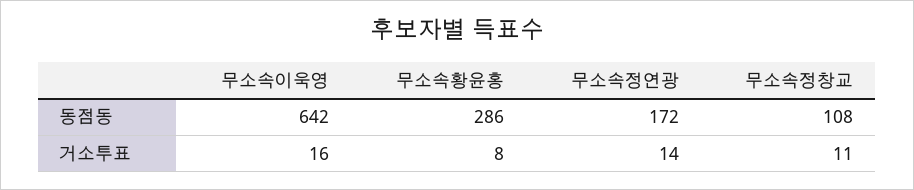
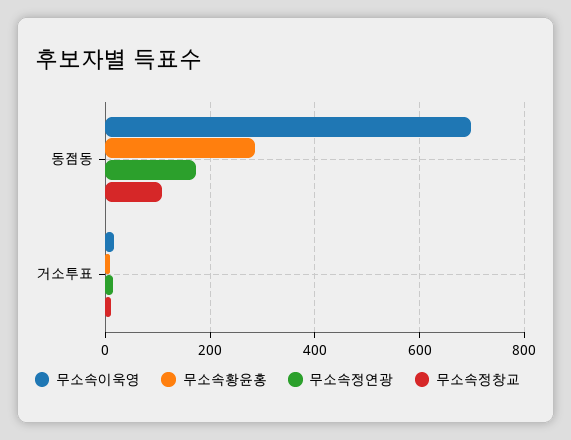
  {
    "무소속이욱영": {
-     "동점동": 642,
+     "동점동": 700,
      "거소투표": 16
    },
    "무소속황윤홍": {
      "동점동": 286,
      "거소투표": 8
    },
    "무소속정연광": {
      "동점동": 172,
      "거소투표": 14
    },
    "무소속정창교": {
      "동점동": 108,
      "거소투표": 11
    }
  }

